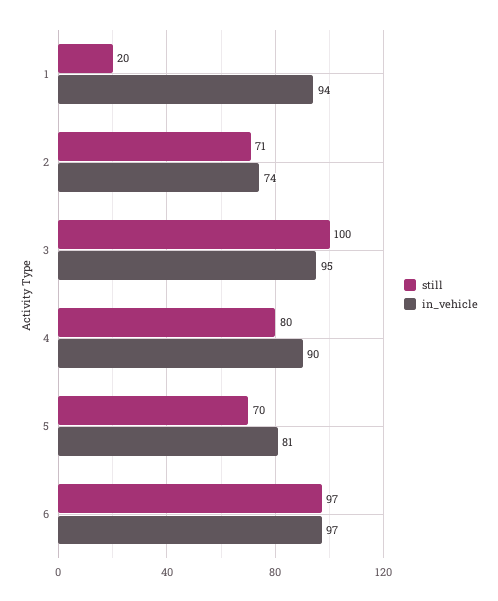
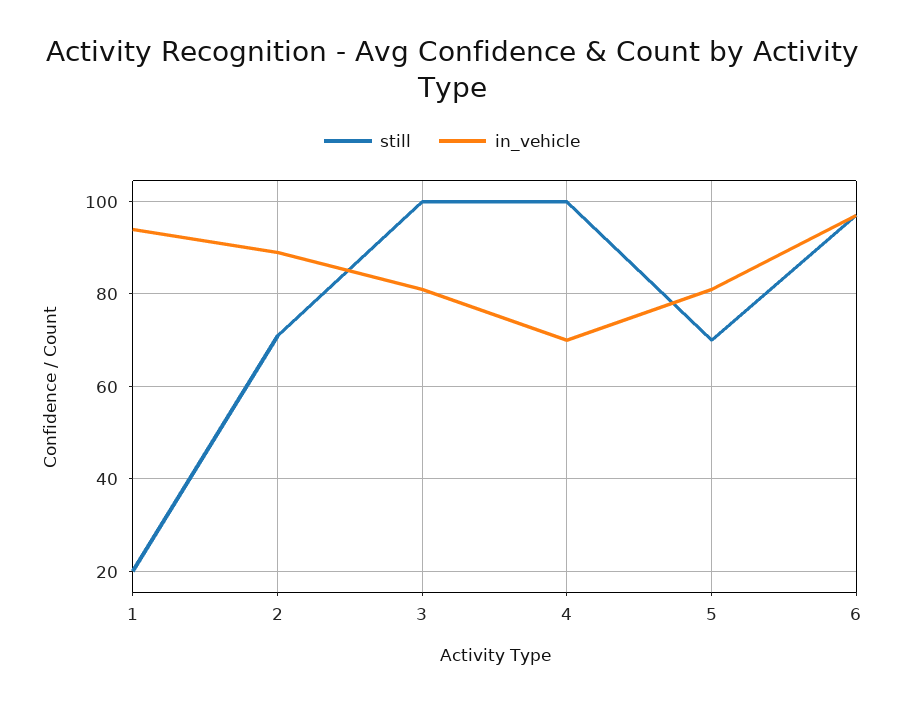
  {
    "still": {
      "1": 20,
      "2": 71,
      "3": 100,
-     "4": 80,
+     "4": 100,
      "5": 70,
      "6": 97
    },
    "in_vehicle": {
      "1": 94,
-     "2": 74,
+     "2": 90,
-     "3": 95,
+     "3": 80,
-     "4": 90,
+     "4": 70,
      "5": 81,
      "6": 97
    }
  }

